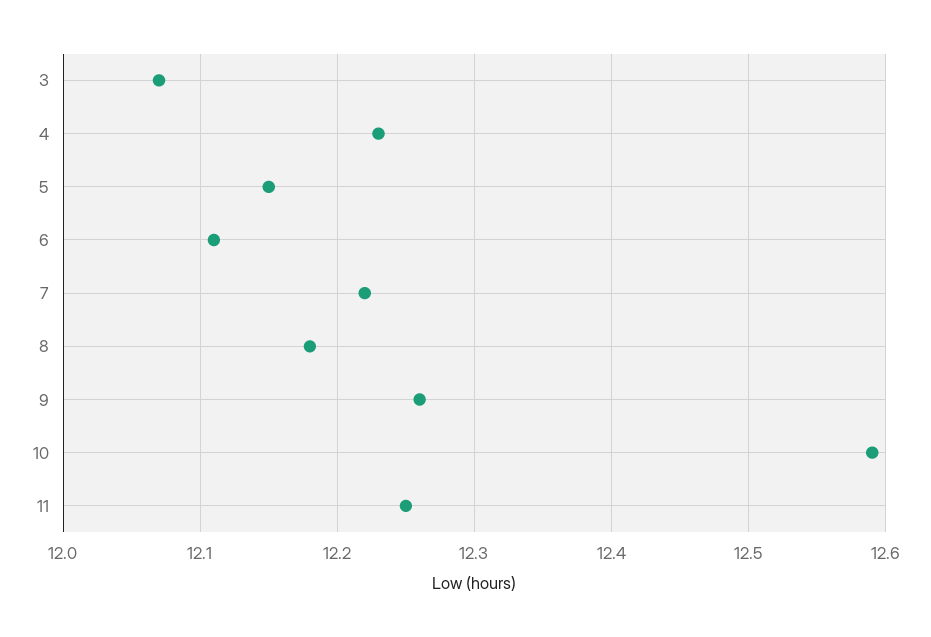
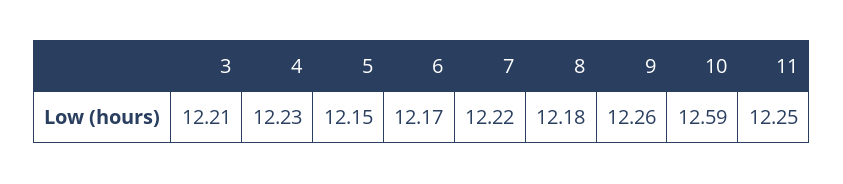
  {
-   "3": 12.07,
+   "3": 12.21,
    "4": 12.23,
    "5": 12.15,
-   "6": 12.11,
+   "6": 12.17,
    "7": 12.22,
    "8": 12.18,
    "9": 12.26,
    "10": 12.59,
    "11": 12.25
  }

